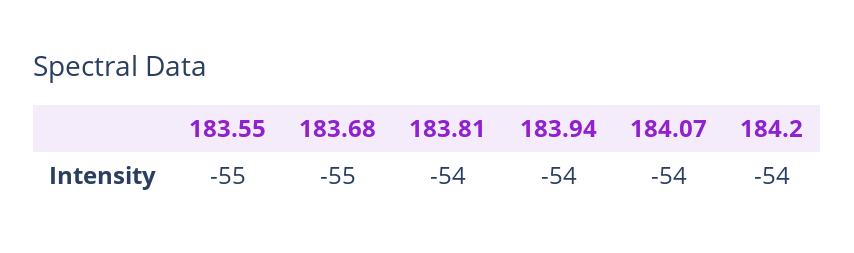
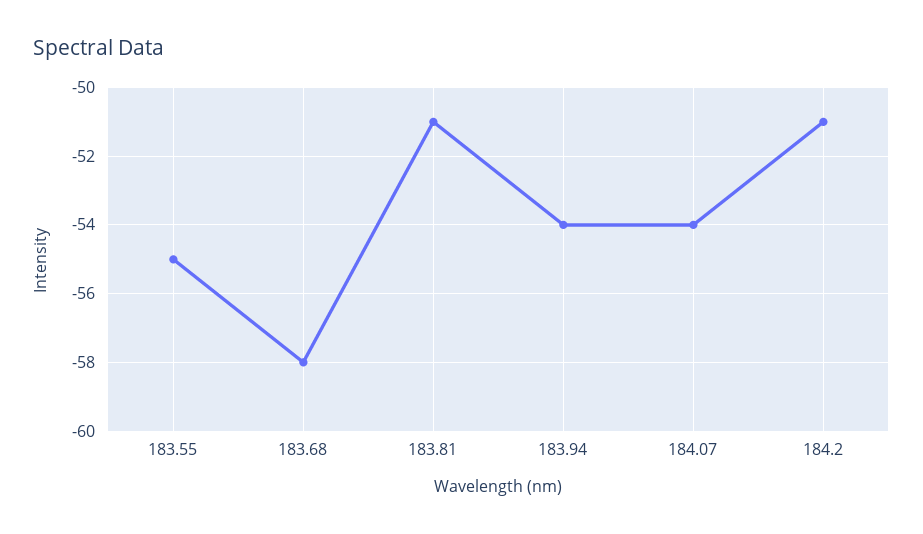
  {
    "183.55": -55,
-   "183.68": -55,
+   "183.68": -58,
-   "183.81": -54,
+   "183.81": -51,
    "183.94": -54,
    "184.07": -54,
-   "184.2": -54
+   "184.2": -51
  }

